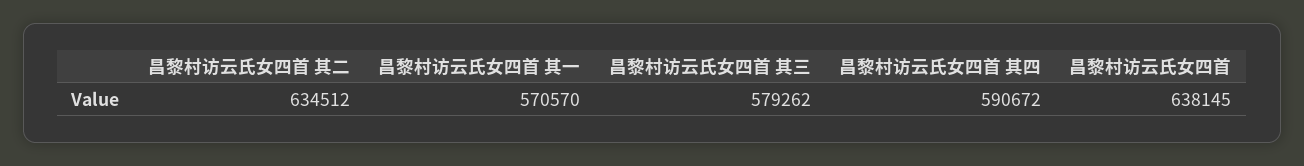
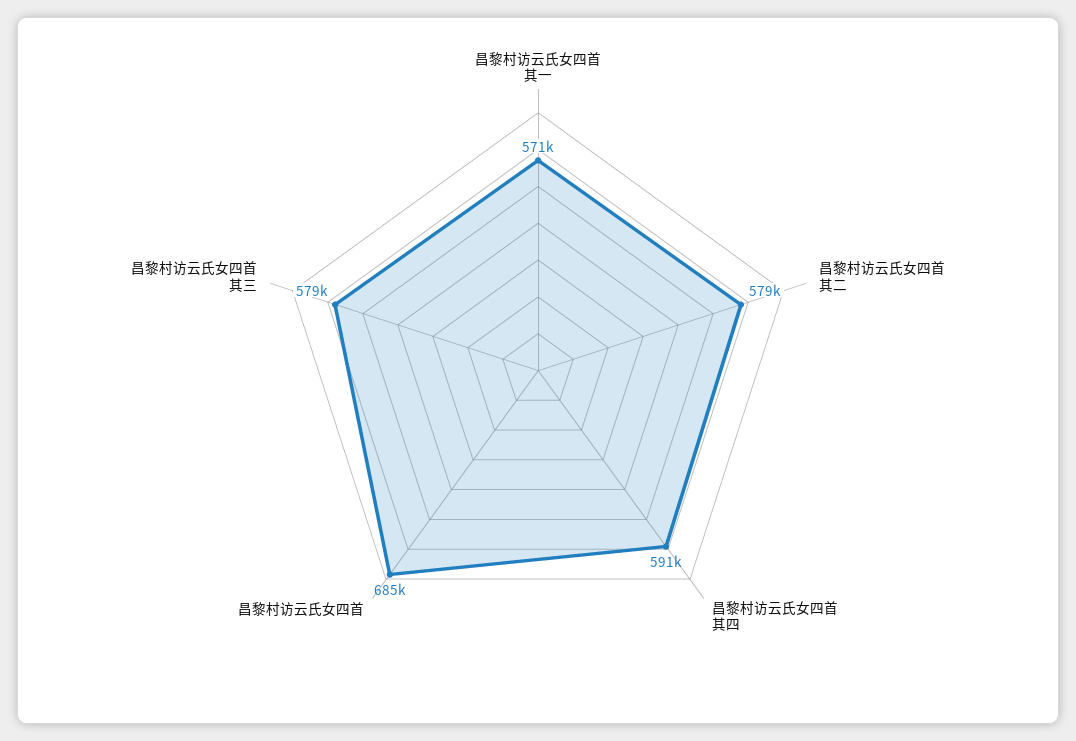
  {
-   "昌黎村访云氏女四首 其二": 634512,
+   "昌黎村访云氏女四首 其二": 579000,
    "昌黎村访云氏女四首 其一": 570570,
    "昌黎村访云氏女四首 其三": 579262,
    "昌黎村访云氏女四首 其四": 590672,
-   "昌黎村访云氏女四首": 638145
+   "昌黎村访云氏女四首": 685000
  }

